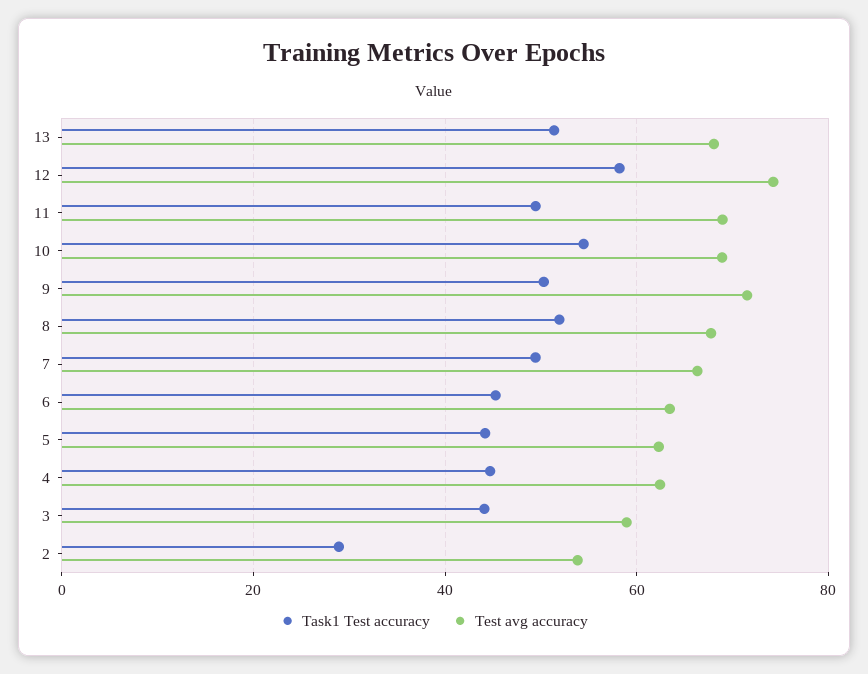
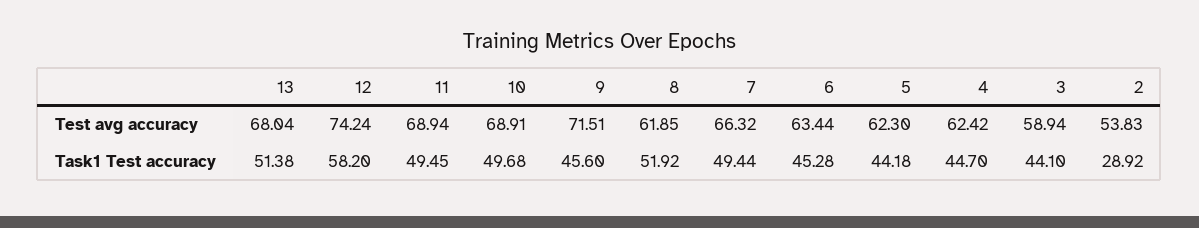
  {
    "Task1 Test accuracy": {
      "13": 51.38,
      "12": 58.2,
      "11": 49.45,
-     "10": 54,
+     "10": 49.68,
-     "9": 50,
+     "9": 45.6,
      "8": 51.92,
      "7": 49.44,
      "6": 45.28,
      "5": 44.18,
      "4": 44.7,
      "3": 44.1,
      "2": 28.92
    },
    "Test avg accuracy": {
      "13": 68.04,
      "12": 74.24,
      "11": 68.94,
      "10": 68.91,
      "9": 71.51,
-     "8": 68,
+     "8": 61.85,
      "7": 66.32,
      "6": 63.44,
      "5": 62.3,
      "4": 62.42,
      "3": 58.94,
      "2": 53.83
    }
  }

